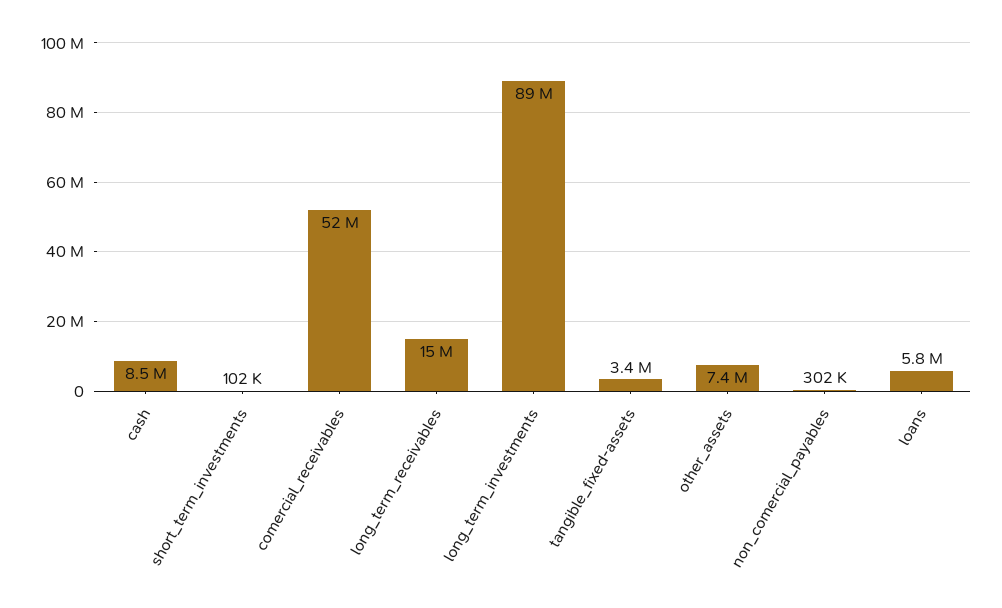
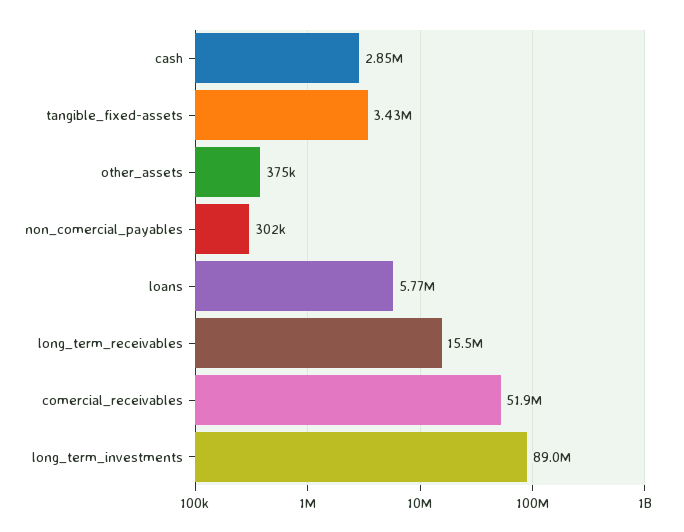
  {
-   "cash": 8500000,
+   "cash": 2850000,
-   "short_term_investments": 102000,
    "comercial_receivables": 51900000,
    "long_term_receivables": 15500000,
    "long_term_investments": 89000000,
    "tangible_fixed-assets": 3430000,
-   "other_assets": 7400000,
+   "other_assets": 375000,
    "non_comercial_payables": 302000,
    "loans": 5770000
  }

